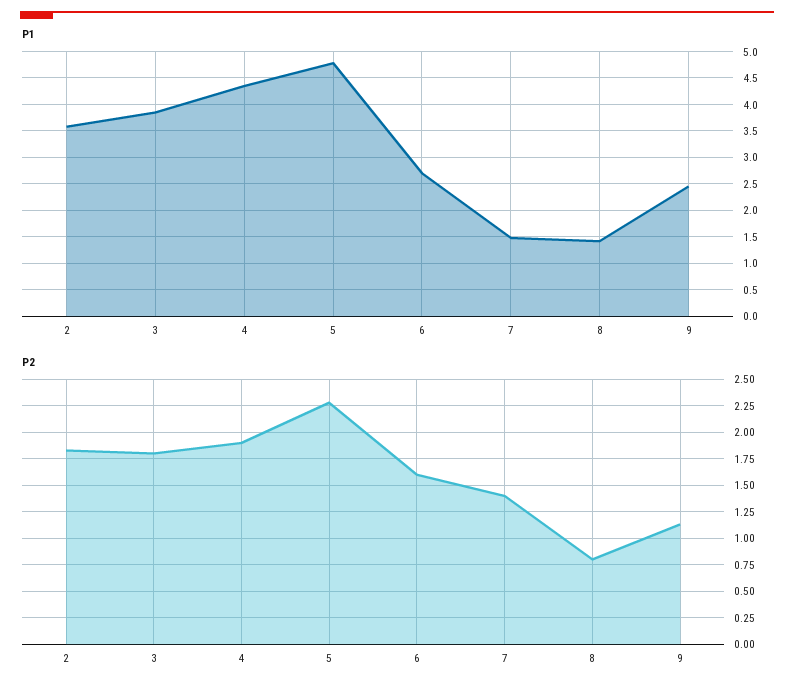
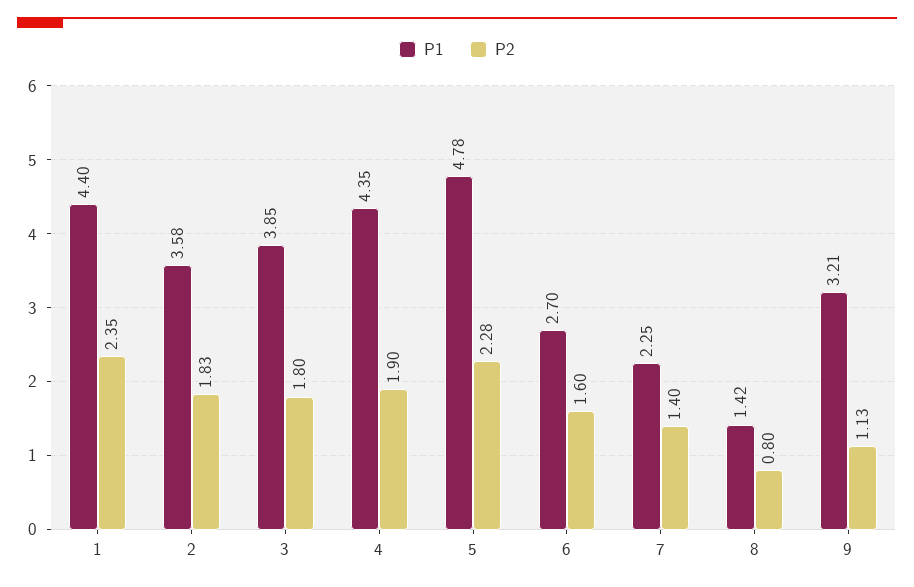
  {
    "P1": {
      "2": 3.58,
      "3": 3.85,
      "4": 4.35,
      "5": 4.78,
      "6": 2.7,
-     "7": 1.5,
+     "7": 2.25,
      "8": 1.42,
-     "9": 2.5
+     "9": 3.21,
+     "1": 4.4
    },
    "P2": {
      "2": 1.83,
      "3": 1.8,
      "4": 1.9,
      "5": 2.28,
      "6": 1.6,
      "7": 1.4,
      "8": 0.8,
-     "9": 1.13
+     "9": 1.13,
+     "1": 2.35
    }
  }

